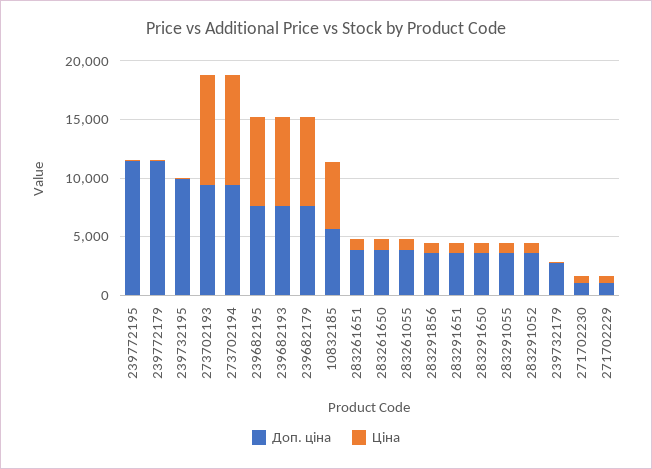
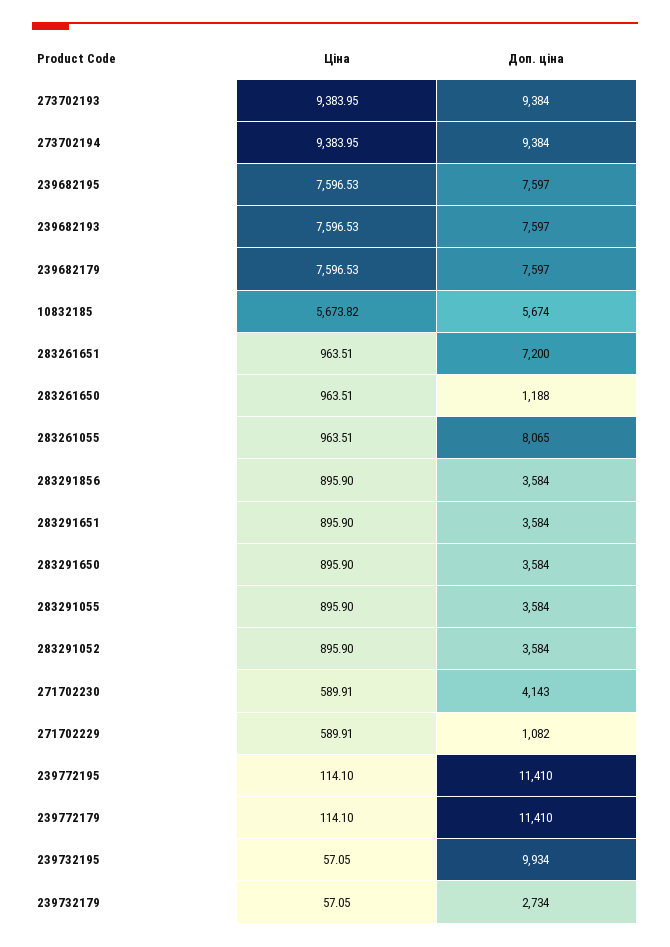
  {
    "Доп. ціна": {
      "239772195": 11410,
      "239772179": 11410,
      "239732195": 9934,
      "273702193": 9384,
      "273702194": 9384,
      "239682195": 7597,
      "239682193": 7597,
      "239682179": 7597,
      "10832185": 5674,
-     "283261651": 4000,
+     "283261651": 7200,
-     "283261650": 4000,
+     "283261650": 1188,
-     "283261055": 4000,
+     "283261055": 8065,
      "283291856": 3584,
      "283291651": 3584,
      "283291650": 3584,
      "283291055": 3584,
      "283291052": 3584,
      "239732179": 2734,
-     "271702230": 1000,
+     "271702230": 4143,
      "271702229": 1082
    },
    "Ціна": {
      "239772195": 114.1,
      "239772179": 114.1,
      "239732195": 57.05,
      "273702193": 9383.95,
      "273702194": 9383.95,
      "239682195": 7596.53,
      "239682193": 7596.53,
      "239682179": 7596.53,
      "10832185": 5673.82,
      "283261651": 963.51,
      "283261650": 963.51,
      "283261055": 963.51,
      "283291856": 895.9,
      "283291651": 895.9,
      "283291650": 895.9,
      "283291055": 895.9,
      "283291052": 895.9,
      "239732179": 57.05,
      "271702230": 589.91,
      "271702229": 589.91
    }
  }

